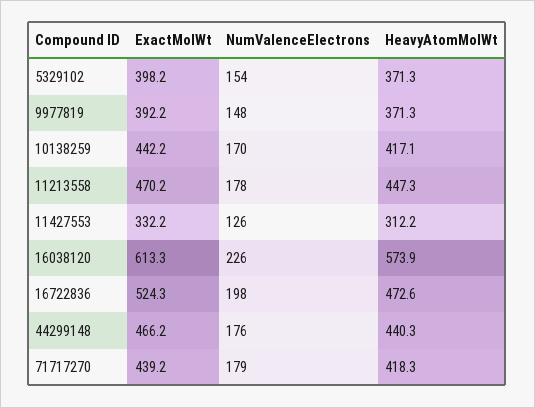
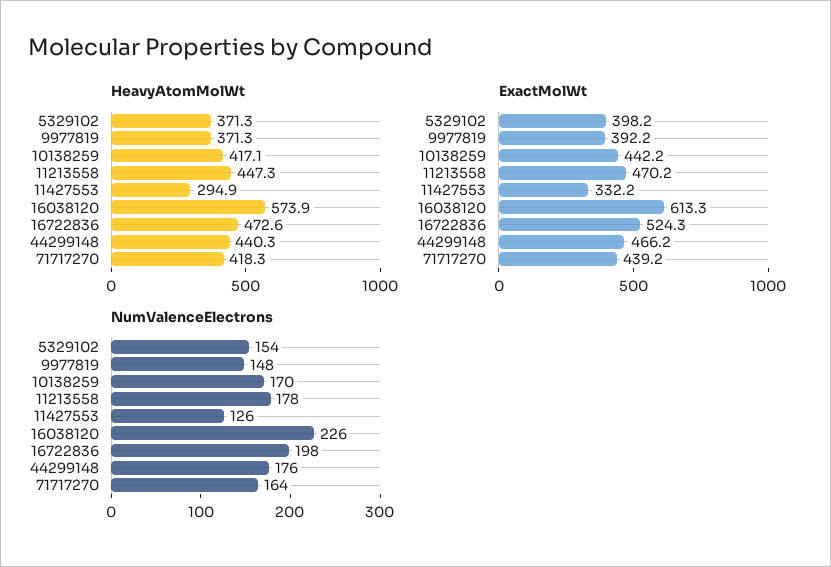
  {
    "ExactMolWt": {
      "5329102": 398.2,
      "9977819": 392.2,
      "10138259": 442.2,
      "11213558": 470.2,
      "11427553": 332.2,
      "16038120": 613.3,
      "16722836": 524.3,
      "44299148": 466.2,
      "71717270": 439.2
    },
    "NumValenceElectrons": {
      "5329102": 154,
      "9977819": 148,
      "10138259": 170,
      "11213558": 178,
      "11427553": 126,
      "16038120": 226,
      "16722836": 198,
      "44299148": 176,
-     "71717270": 179
+     "71717270": 164
    },
    "HeavyAtomMolWt": {
      "5329102": 371.3,
      "9977819": 371.3,
      "10138259": 417.1,
      "11213558": 447.3,
-     "11427553": 312.2,
+     "11427553": 294.9,
      "16038120": 573.9,
      "16722836": 472.6,
      "44299148": 440.3,
      "71717270": 418.3
    }
  }

